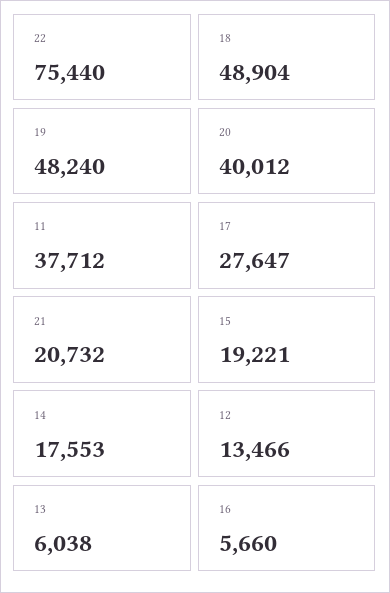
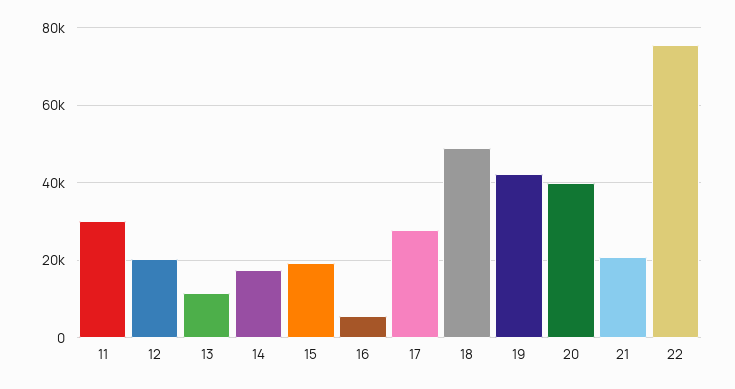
  {
    "22": 75440,
    "18": 48904,
-   "19": 48240,
+   "19": 42000,
    "20": 40012,
-   "11": 37712,
+   "11": 30000,
    "17": 27647,
    "21": 20732,
    "15": 19221,
    "14": 17553,
-   "12": 13466,
+   "12": 20000,
-   "13": 6038,
+   "13": 12000,
    "16": 5660
  }

